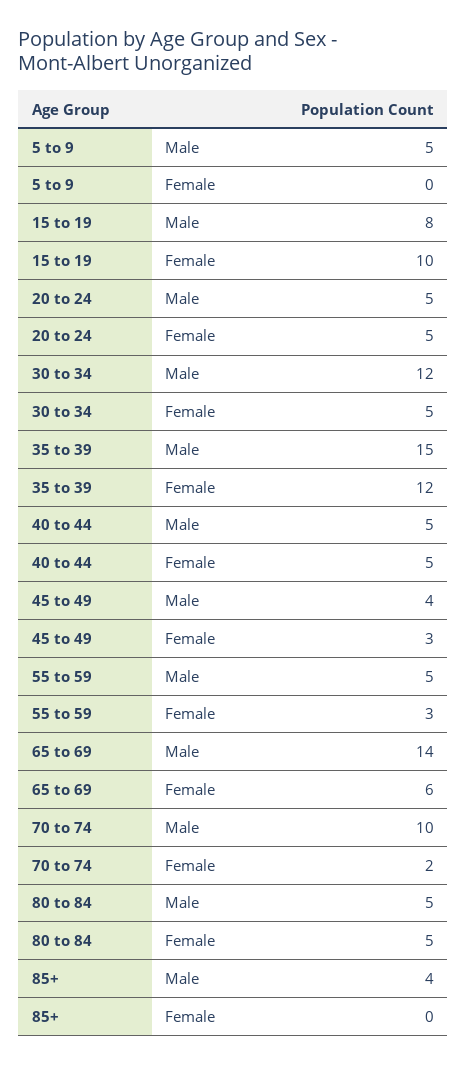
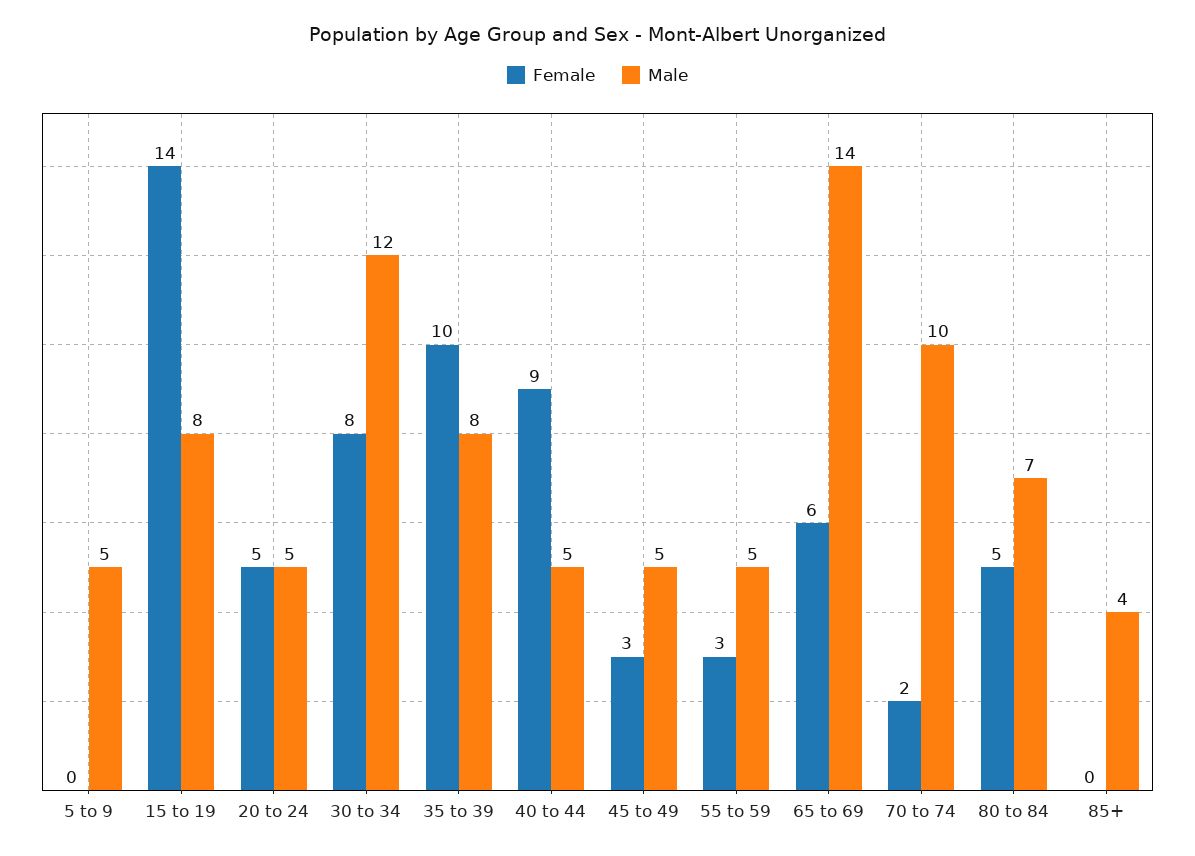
  {
    "Male": {
      "5 to 9": 5,
      "15 to 19": 8,
      "20 to 24": 5,
      "30 to 34": 12,
-     "35 to 39": 15,
+     "35 to 39": 8,
      "40 to 44": 5,
-     "45 to 49": 4,
+     "45 to 49": 5,
      "55 to 59": 5,
      "65 to 69": 14,
      "70 to 74": 10,
-     "80 to 84": 5,
+     "80 to 84": 7,
      "85+": 4
    },
    "Female": {
      "5 to 9": 0,
-     "15 to 19": 10,
+     "15 to 19": 14,
      "20 to 24": 5,
-     "30 to 34": 5,
+     "30 to 34": 8,
-     "35 to 39": 12,
+     "35 to 39": 10,
-     "40 to 44": 5,
+     "40 to 44": 9,
      "45 to 49": 3,
      "55 to 59": 3,
      "65 to 69": 6,
      "70 to 74": 2,
      "80 to 84": 5,
      "85+": 0
    }
  }

